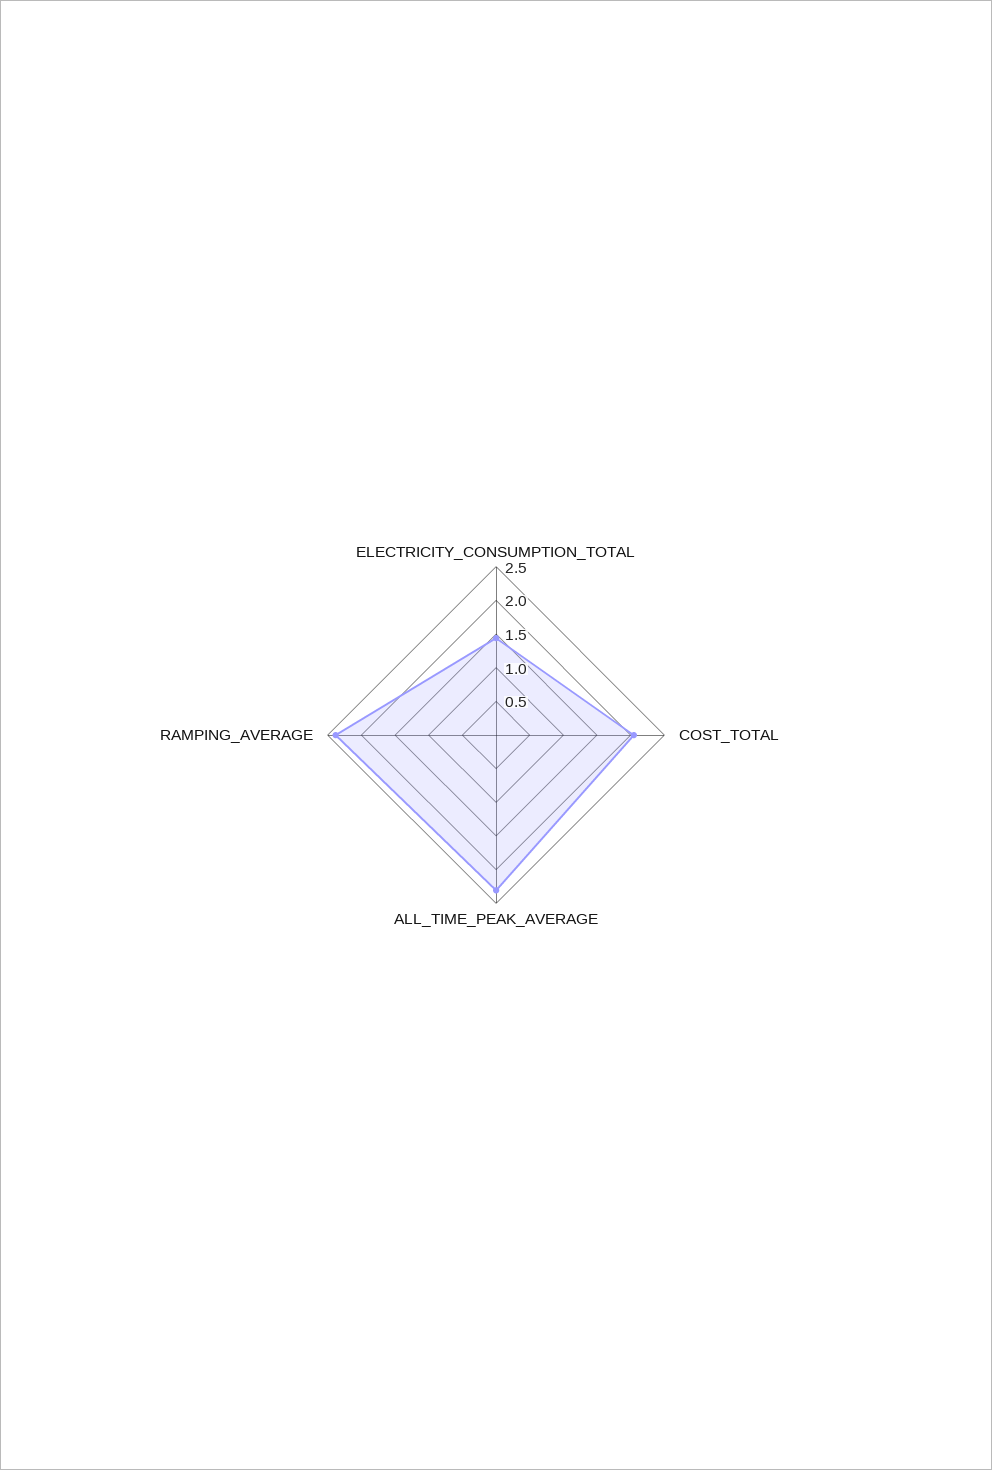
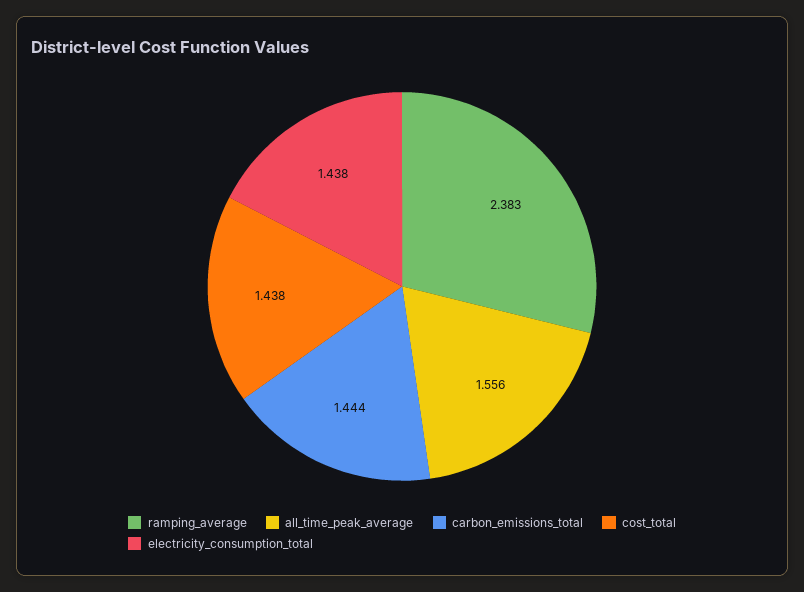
  {
    "ELECTRICITY_CONSUMPTION_TOTAL": 1.438,
-   "COST_TOTAL": 2,
+   "COST_TOTAL": 1.438,
-   "ALL_TIME_PEAK_AVERAGE": 2.25,
+   "ALL_TIME_PEAK_AVERAGE": 1.556,
-   "RAMPING_AVERAGE": 2.383
+   "RAMPING_AVERAGE": 2.383,
+   "carbon_emissions_total": 1.444
  }

